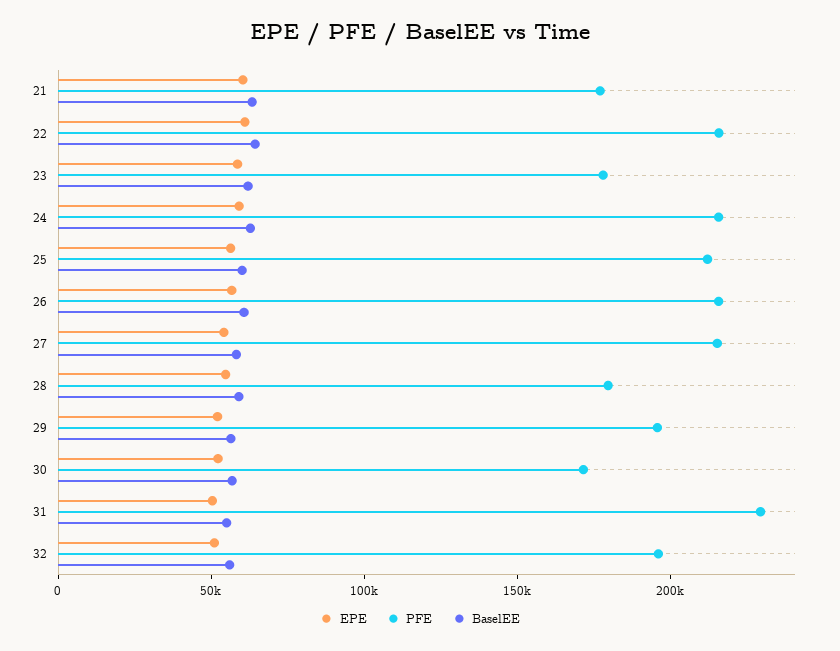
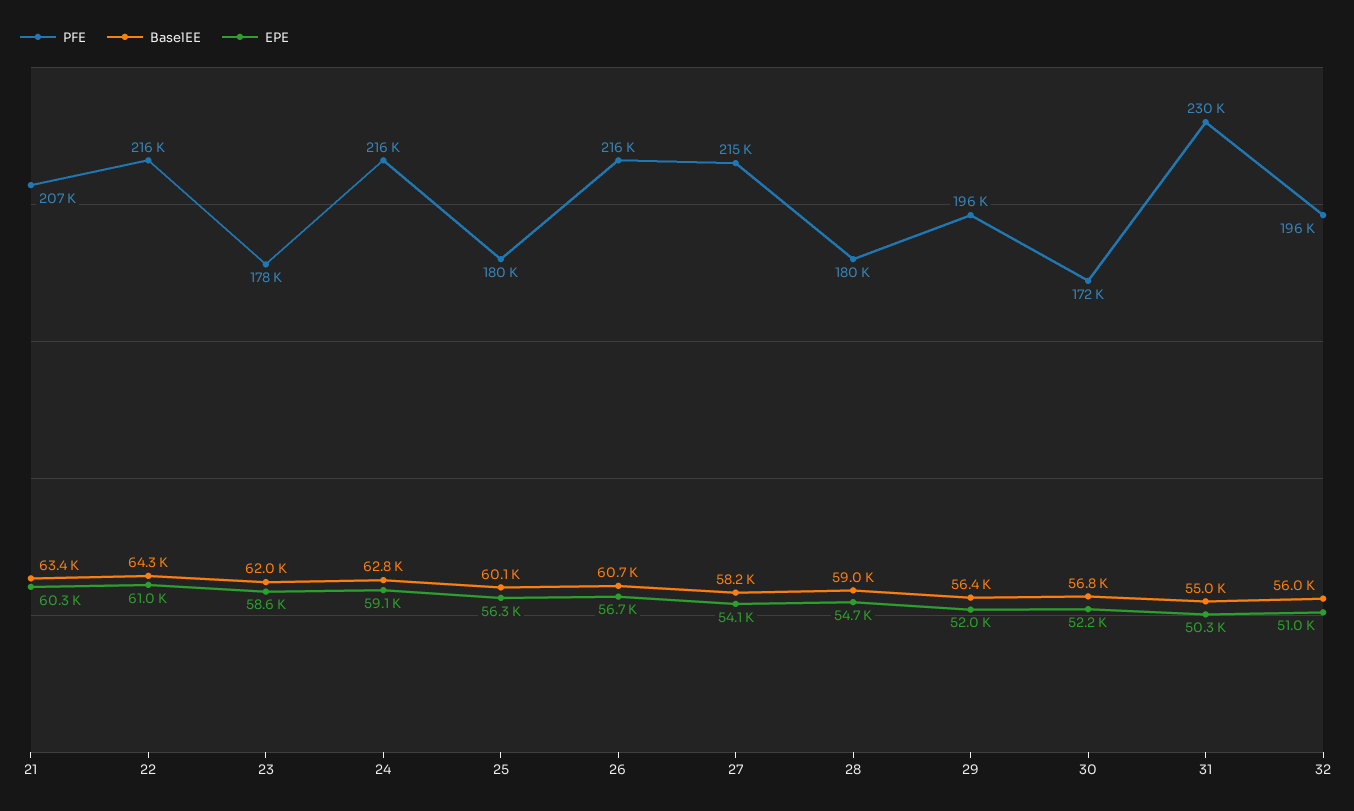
  {
    "EPE": {
      "21": 60300,
      "22": 61000,
      "23": 58600,
      "24": 59100,
      "25": 56300,
      "26": 56700,
      "27": 54100,
      "28": 54700,
      "29": 52000,
      "30": 52200,
      "31": 50300,
      "32": 51000
    },
    "PFE": {
-     "21": 180000,
+     "21": 207000,
      "22": 216000,
      "23": 178000,
      "24": 216000,
-     "25": 210000,
+     "25": 180000,
      "26": 216000,
      "27": 215000,
      "28": 180000,
      "29": 196000,
      "30": 172000,
      "31": 230000,
      "32": 196000
    },
    "BaselEE": {
      "21": 63400,
      "22": 64300,
      "23": 62000,
      "24": 62800,
      "25": 60100,
      "26": 60700,
      "27": 58200,
      "28": 59000,
      "29": 56400,
      "30": 56800,
      "31": 55000,
      "32": 56000
    }
  }

